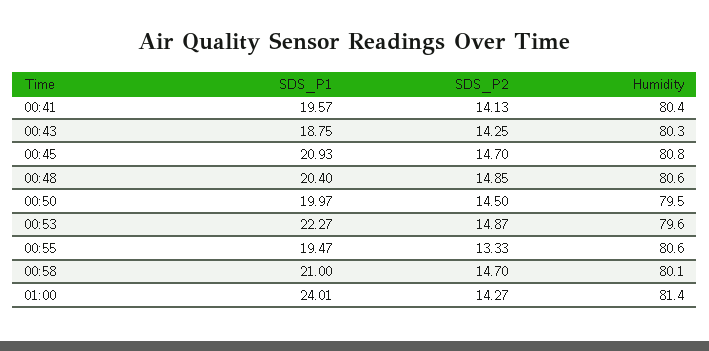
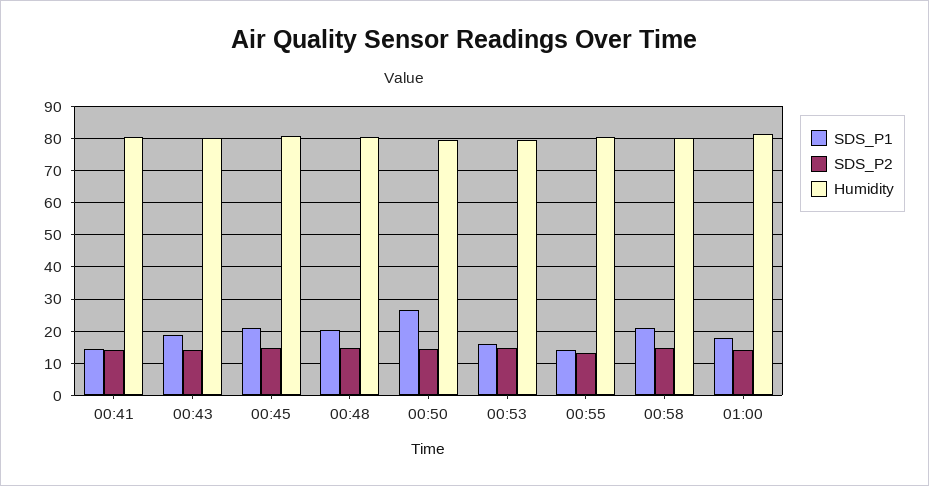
  {
    "SDS_P1": {
-     "00:41": 19.57,
+     "00:41": 14,
      "00:43": 18.75,
      "00:45": 20.93,
      "00:48": 20.4,
-     "00:50": 19.97,
+     "00:50": 26,
-     "00:53": 22.27,
+     "00:53": 16,
-     "00:55": 19.47,
+     "00:55": 14,
      "00:58": 21,
-     "01:00": 24.01
+     "01:00": 18
    },
    "SDS_P2": {
      "00:41": 14.13,
      "00:43": 14.25,
      "00:45": 14.7,
      "00:48": 14.85,
      "00:50": 14.5,
      "00:53": 14.87,
      "00:55": 13.33,
      "00:58": 14.7,
      "01:00": 14.27
    },
    "Humidity": {
      "00:41": 80.4,
      "00:43": 80.3,
      "00:45": 80.8,
      "00:48": 80.6,
      "00:50": 79.5,
      "00:53": 79.6,
      "00:55": 80.6,
      "00:58": 80.1,
      "01:00": 81.4
    }
  }

